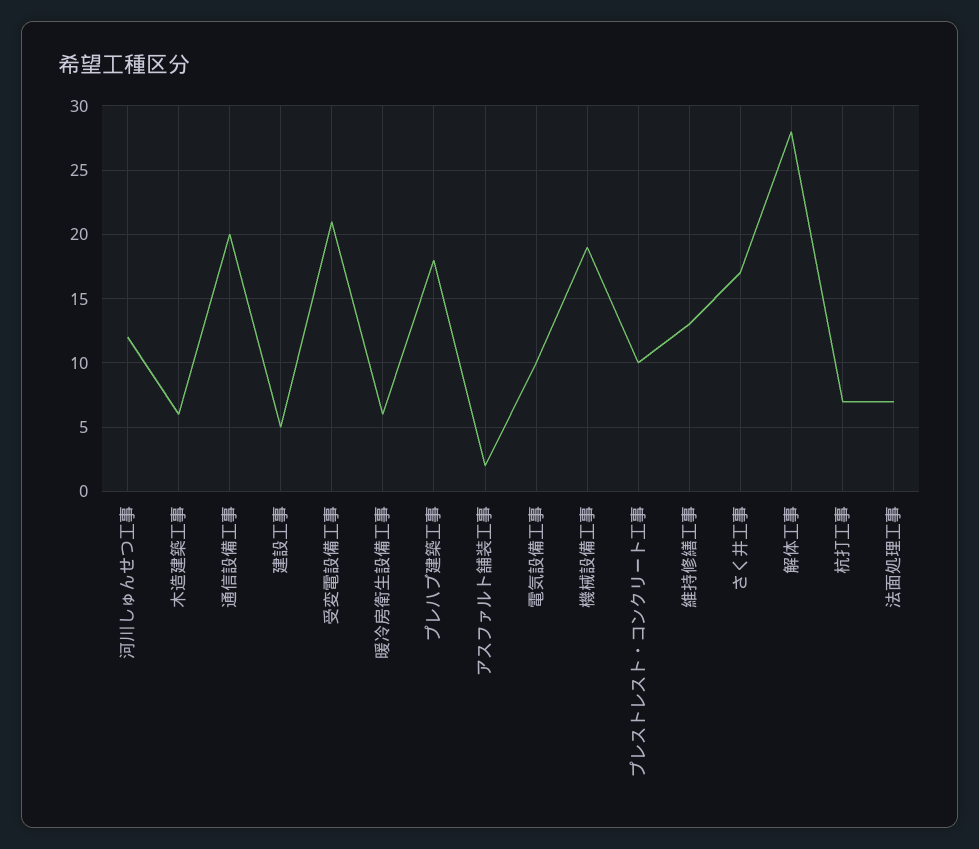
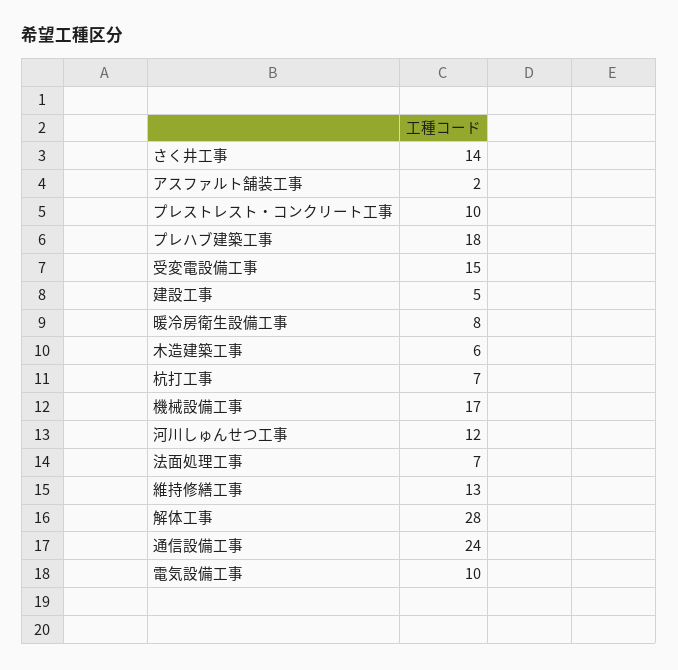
  {
    "河川しゅんせつ工事": 12,
    "木造建築工事": 6,
-   "通信設備工事": 20,
+   "通信設備工事": 24,
    "建設工事": 5,
-   "受変電設備工事": 21,
+   "受変電設備工事": 15,
-   "暖冷房衛生設備工事": 6,
+   "暖冷房衛生設備工事": 8,
    "プレハブ建築工事": 18,
    "アスファルト舗装工事": 2,
    "電気設備工事": 10,
-   "機械設備工事": 19,
+   "機械設備工事": 17,
    "プレストレスト・コンクリート工事": 10,
    "維持修繕工事": 13,
-   "さく井工事": 17,
+   "さく井工事": 14,
    "解体工事": 28,
    "杭打工事": 7,
    "法面処理工事": 7
  }

